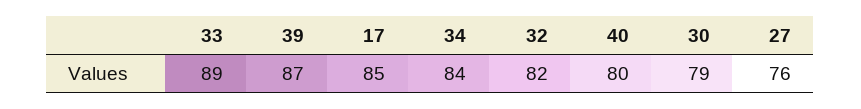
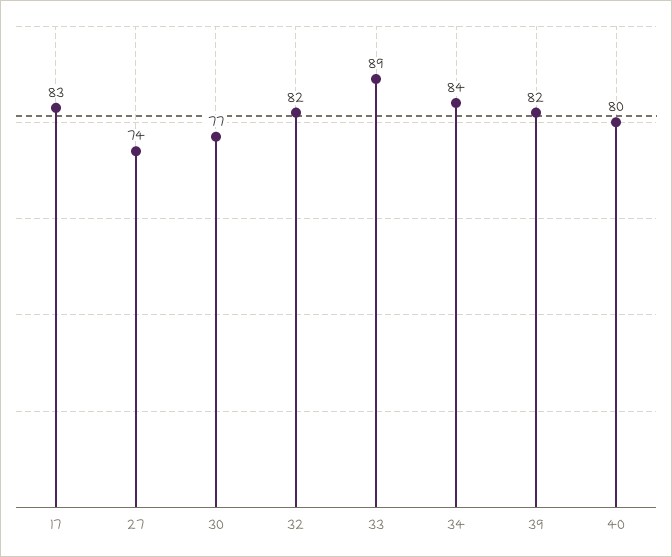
  {
    "33": 89,
-   "39": 87,
+   "39": 82,
-   "17": 85,
+   "17": 83,
    "34": 84,
    "32": 82,
    "40": 80,
-   "30": 79,
+   "30": 77,
-   "27": 76
+   "27": 74
  }

